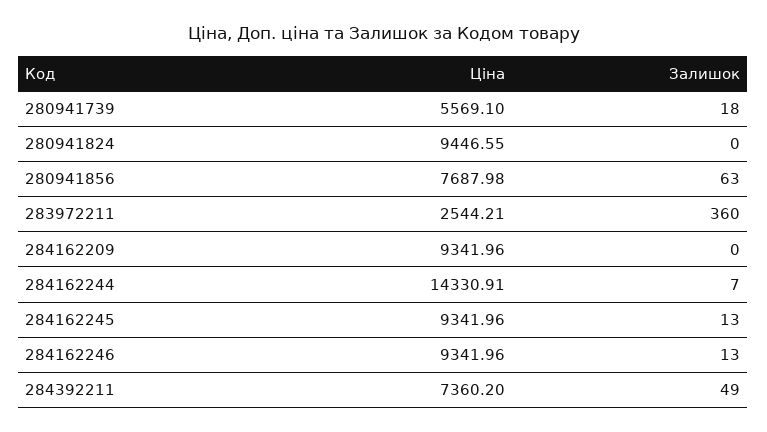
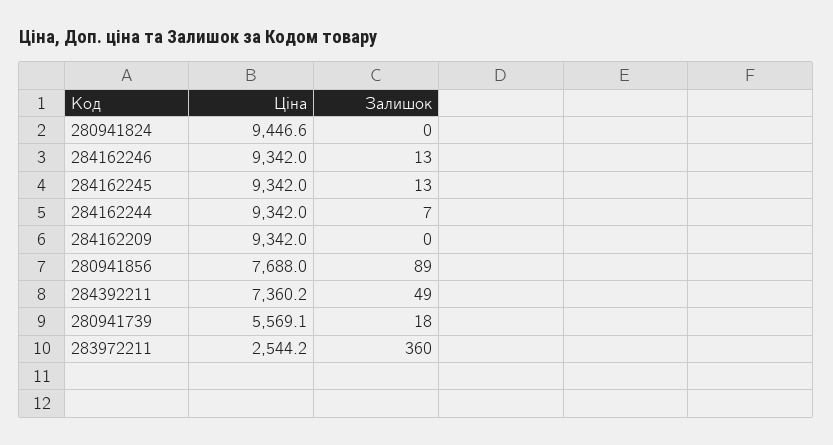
  {
    "Ціна": {
      "280941739": 5569.1,
      "280941824": 9446.55,
      "280941856": 7687.98,
      "283972211": 2544.21,
      "284162209": 9341.96,
-     "284162244": 14330.91,
+     "284162244": 9342,
      "284162245": 9341.96,
      "284162246": 9341.96,
      "284392211": 7360.2
    },
    "Залишок": {
      "280941739": 18,
      "280941824": 0,
-     "280941856": 63,
+     "280941856": 89,
      "283972211": 360,
      "284162209": 0,
      "284162244": 7,
      "284162245": 13,
      "284162246": 13,
      "284392211": 49
    }
  }

